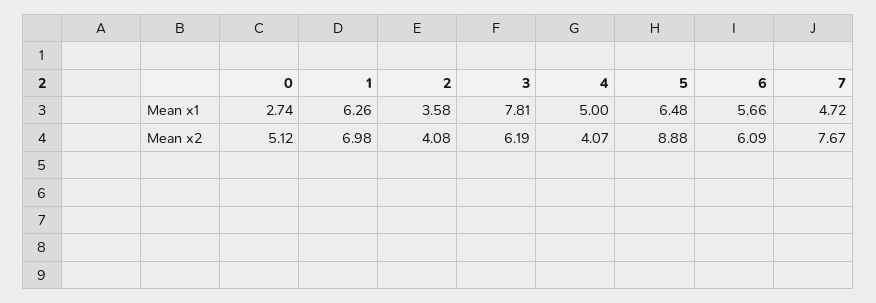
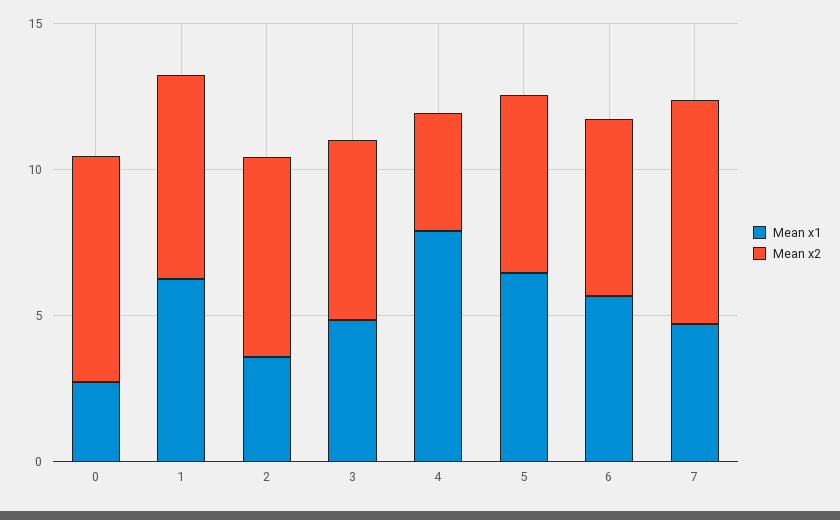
  {
    "Mean x1": {
      "0": 2.74,
      "1": 6.26,
      "2": 3.58,
-     "3": 7.81,
+     "3": 5,
-     "4": 5,
+     "4": 8,
      "5": 6.48,
      "6": 5.66,
      "7": 4.72
    },
    "Mean x2": {
-     "0": 5.12,
+     "0": 8,
      "1": 6.98,
-     "2": 4.08,
+     "2": 7,
      "3": 6.19,
      "4": 4.07,
-     "5": 8.88,
+     "5": 6,
      "6": 6.09,
      "7": 7.67
    }
  }

